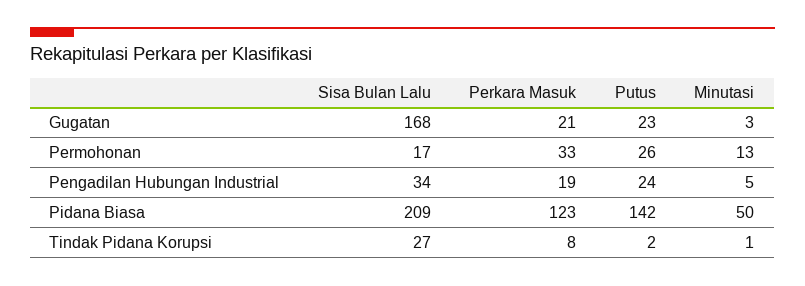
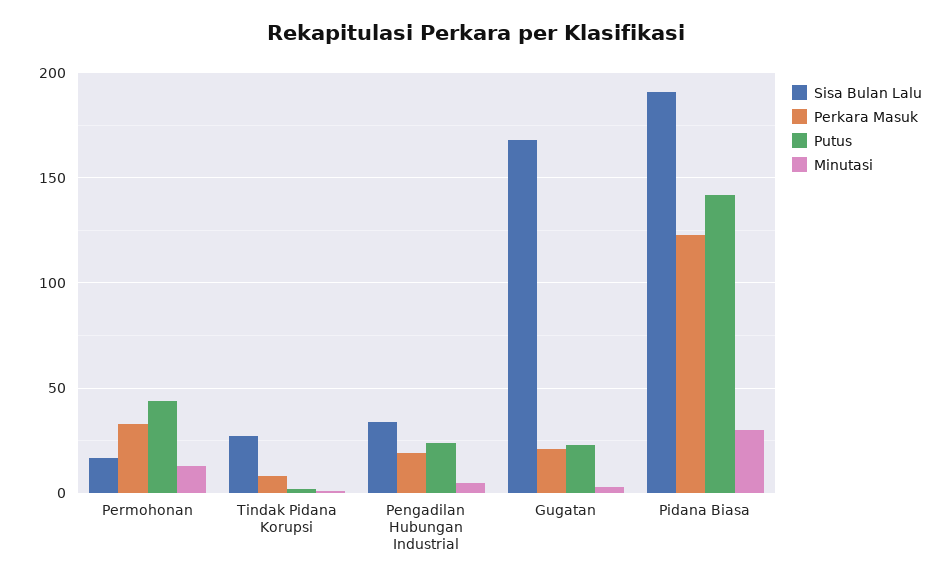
  {
    "Sisa Bulan Lalu": {
      "Gugatan": 168,
      "Permohonan": 17,
      "Pengadilan Hubungan Industrial": 34,
-     "Pidana Biasa": 209,
+     "Pidana Biasa": 190,
      "Tindak Pidana Korupsi": 27
    },
    "Perkara Masuk": {
      "Gugatan": 21,
      "Permohonan": 33,
      "Pengadilan Hubungan Industrial": 19,
      "Pidana Biasa": 123,
      "Tindak Pidana Korupsi": 8
    },
    "Putus": {
      "Gugatan": 23,
-     "Permohonan": 26,
+     "Permohonan": 45,
      "Pengadilan Hubungan Industrial": 24,
      "Pidana Biasa": 142,
      "Tindak Pidana Korupsi": 2
    },
    "Minutasi": {
      "Gugatan": 3,
      "Permohonan": 13,
      "Pengadilan Hubungan Industrial": 5,
-     "Pidana Biasa": 50,
+     "Pidana Biasa": 30,
      "Tindak Pidana Korupsi": 1
    }
  }

